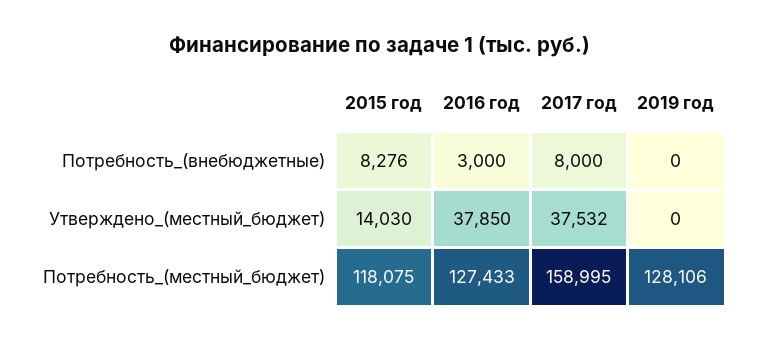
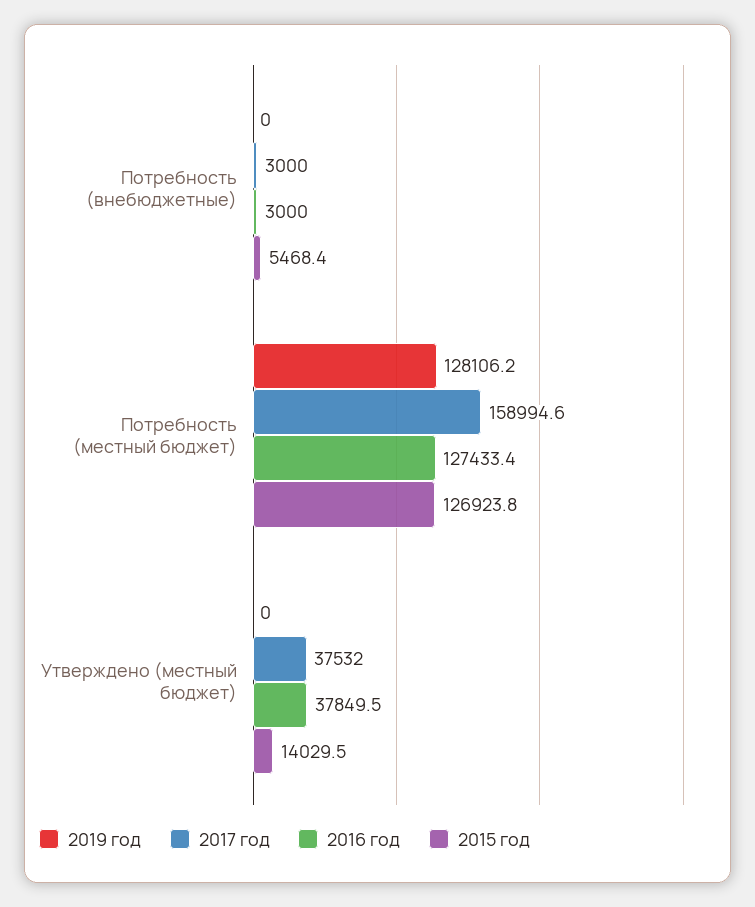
  {
    "2015 год": {
-     "Потребность_(внебюджетные)": 8276,
+     "Потребность_(внебюджетные)": 5468.4,
      "Утверждено_(местный_бюджет)": 14029.5,
-     "Потребность_(местный_бюджет)": 118075
+     "Потребность_(местный_бюджет)": 126923.8
    },
    "2016 год": {
      "Потребность_(внебюджетные)": 3000,
      "Утверждено_(местный_бюджет)": 37849.5,
      "Потребность_(местный_бюджет)": 127433.4
    },
    "2017 год": {
-     "Потребность_(внебюджетные)": 8000,
+     "Потребность_(внебюджетные)": 3000,
      "Утверждено_(местный_бюджет)": 37532,
      "Потребность_(местный_бюджет)": 158994.6
    },
    "2019 год": {
      "Потребность_(внебюджетные)": 0,
      "Утверждено_(местный_бюджет)": 0,
      "Потребность_(местный_бюджет)": 128106.2
    }
  }

